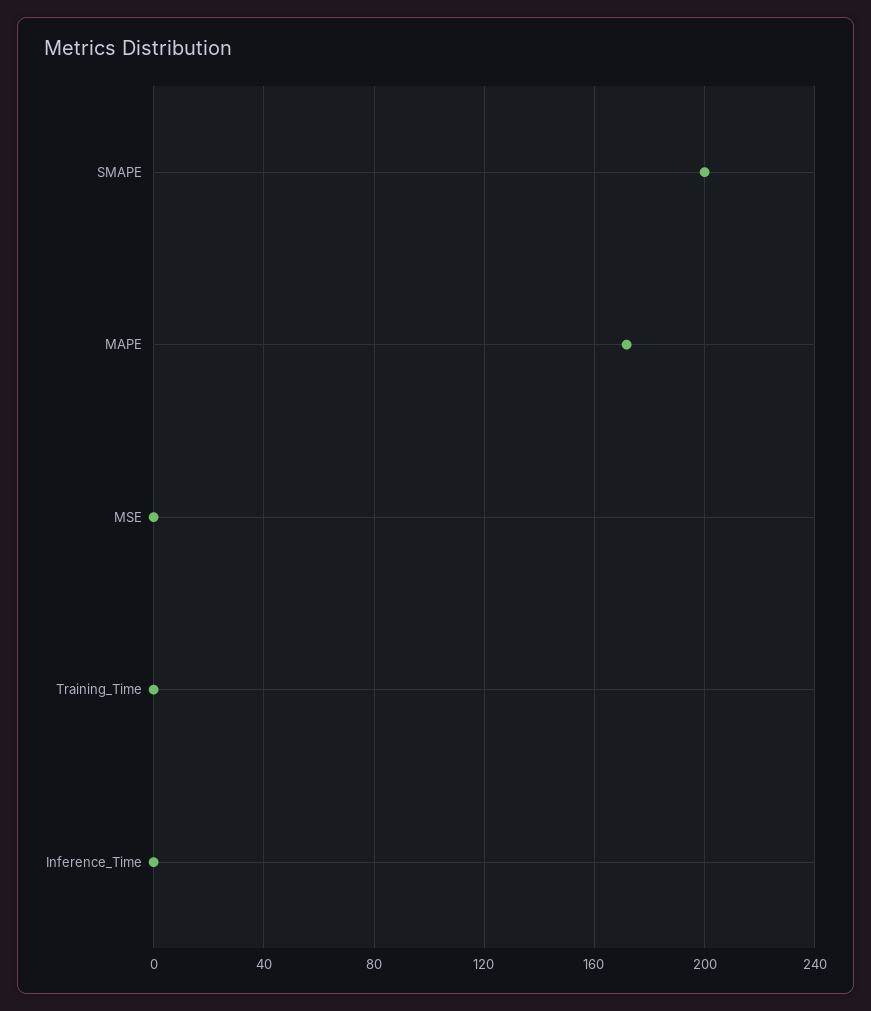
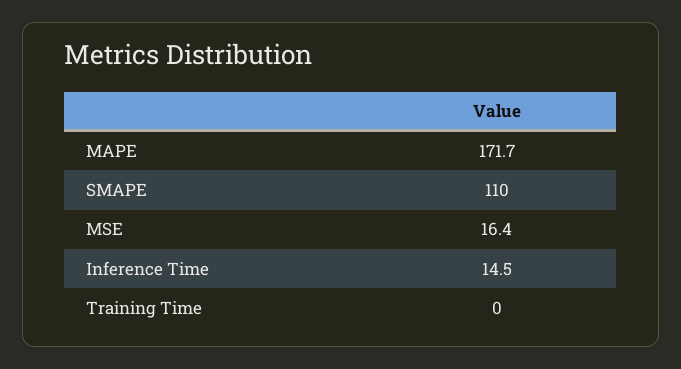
  {
-   "SMAPE": 200,
+   "SMAPE": 110,
    "MAPE": 171.7,
-   "MSE": 0,
+   "MSE": 16.4,
    "Training_Time": 0,
-   "Inference_Time": 0
+   "Inference_Time": 14.5
  }

